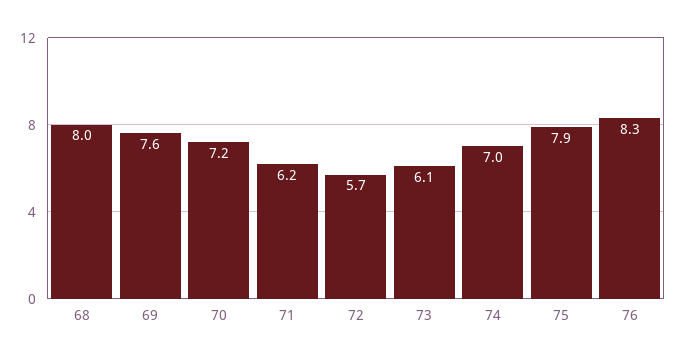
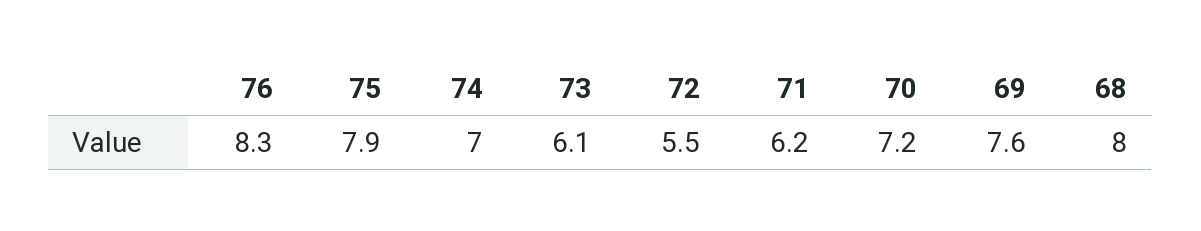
  {
    "68": 8,
    "69": 7.6,
    "70": 7.2,
    "71": 6.2,
-   "72": 5.7,
+   "72": 5.5,
    "73": 6.1,
    "74": 7,
    "75": 7.9,
    "76": 8.3
  }

